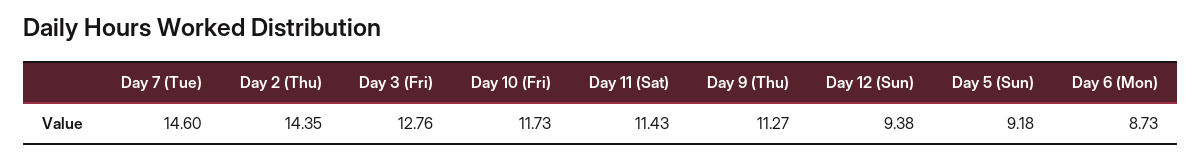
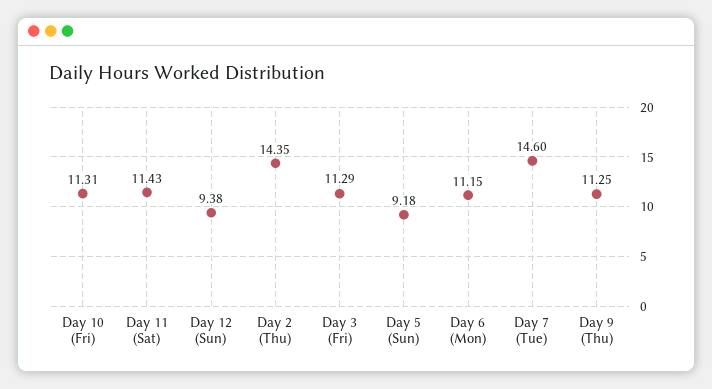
  {
    "Day 7 (Tue)": 14.6,
    "Day 2 (Thu)": 14.35,
-   "Day 3 (Fri)": 12.76,
+   "Day 3 (Fri)": 11.29,
-   "Day 10 (Fri)": 11.73,
+   "Day 10 (Fri)": 11.31,
    "Day 11 (Sat)": 11.43,
-   "Day 9 (Thu)": 11.27,
+   "Day 9 (Thu)": 11.25,
    "Day 12 (Sun)": 9.38,
    "Day 5 (Sun)": 9.18,
-   "Day 6 (Mon)": 8.73
+   "Day 6 (Mon)": 11.15
  }

